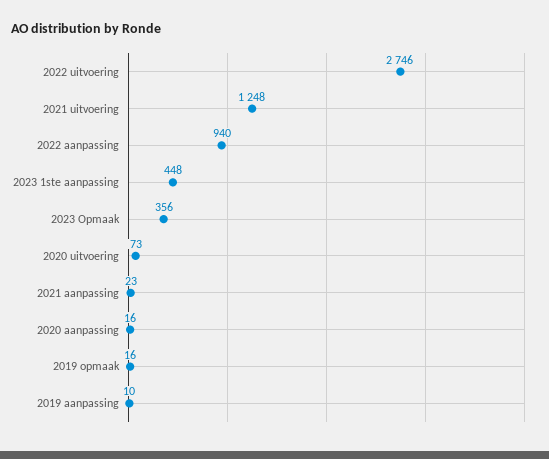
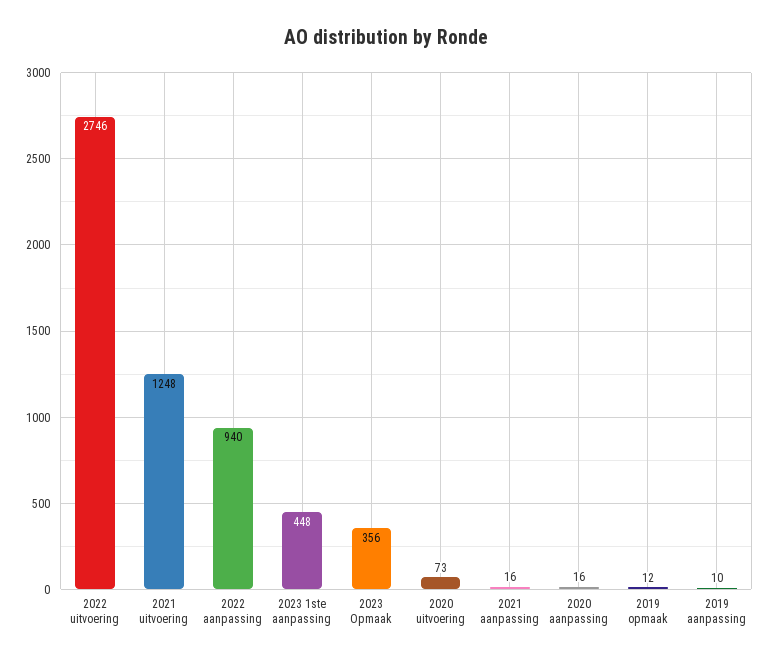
  {
    "2022 uitvoering": 2746,
    "2021 uitvoering": 1248,
    "2022 aanpassing": 940,
    "2023 1ste aanpassing": 448,
    "2023 Opmaak": 356,
    "2020 uitvoering": 73,
-   "2021 aanpassing": 23,
+   "2021 aanpassing": 16,
    "2020 aanpassing": 16,
-   "2019 opmaak": 16,
+   "2019 opmaak": 12,
    "2019 aanpassing": 10
  }

